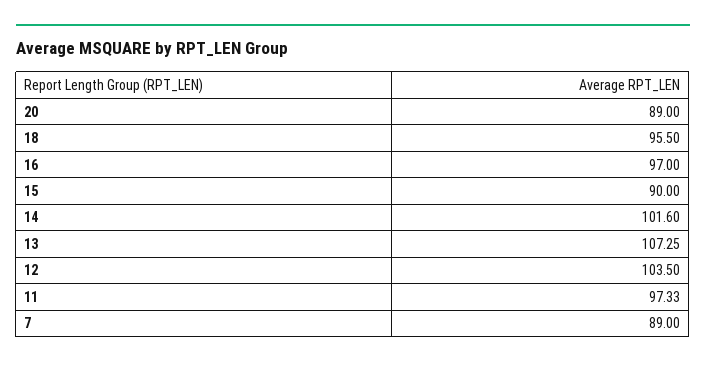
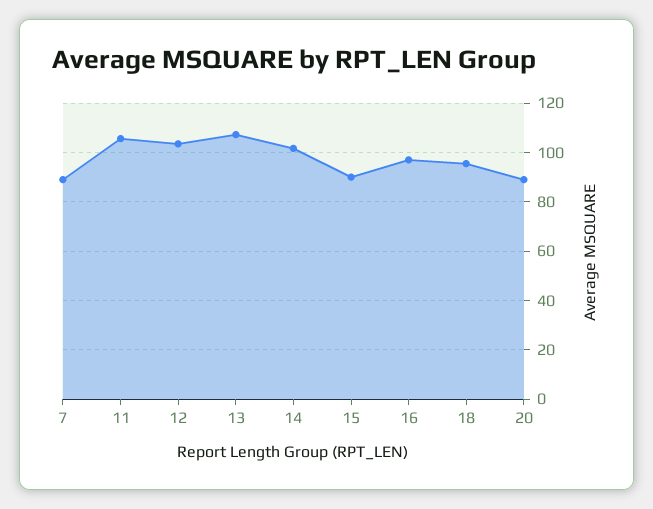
  {
    "20": 89,
    "18": 95.5,
    "16": 97,
    "15": 90,
    "14": 101.6,
    "13": 107.25,
    "12": 103.5,
-   "11": 97.33,
+   "11": 105,
    "7": 89
  }

